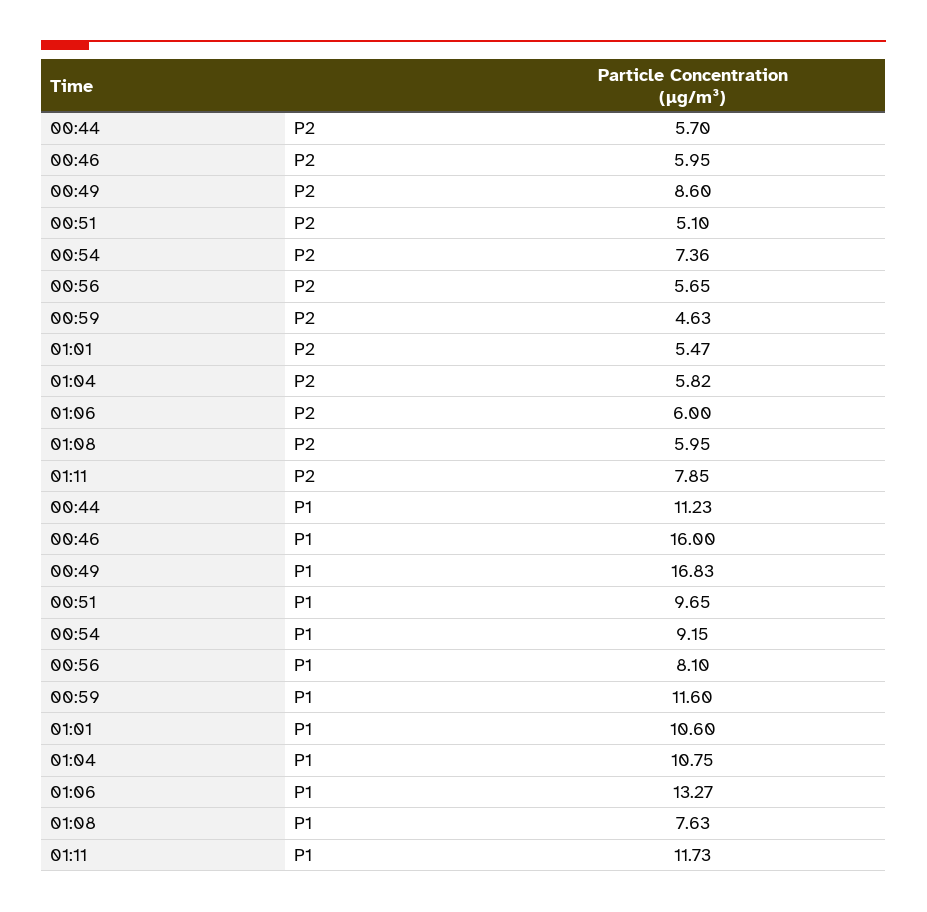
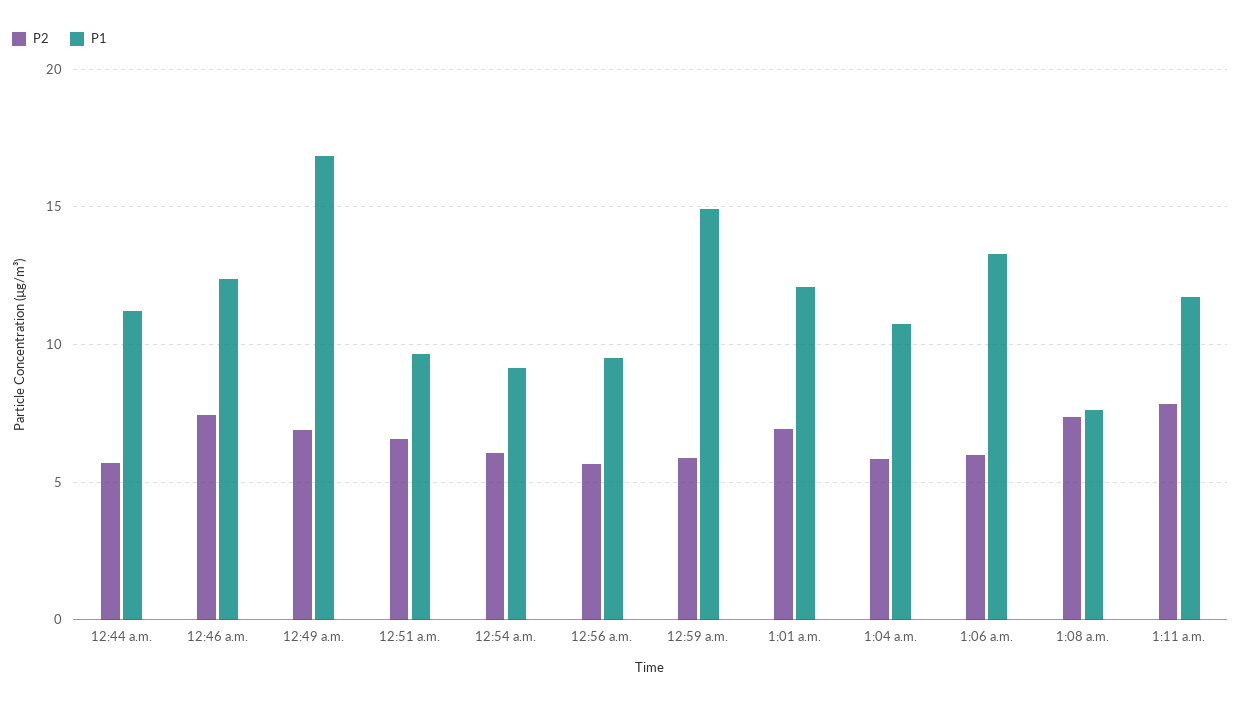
  {
    "P2": {
      "00:44": 5.7,
-     "00:46": 5.95,
+     "00:46": 7.5,
-     "00:49": 8.6,
+     "00:49": 7,
-     "00:51": 5.1,
+     "00:51": 6.5,
-     "00:54": 7.36,
+     "00:54": 6,
      "00:56": 5.65,
-     "00:59": 4.63,
+     "00:59": 6,
-     "01:01": 5.47,
+     "01:01": 7,
      "01:04": 5.82,
      "01:06": 6,
-     "01:08": 5.95,
+     "01:08": 7.5,
      "01:11": 7.85
    },
    "P1": {
      "00:44": 11.23,
-     "00:46": 16,
+     "00:46": 12.5,
      "00:49": 16.83,
      "00:51": 9.65,
      "00:54": 9.15,
-     "00:56": 8.1,
+     "00:56": 9.5,
-     "00:59": 11.6,
+     "00:59": 15,
-     "01:01": 10.6,
+     "01:01": 12,
      "01:04": 10.75,
      "01:06": 13.27,
      "01:08": 7.63,
      "01:11": 11.73
    }
  }

